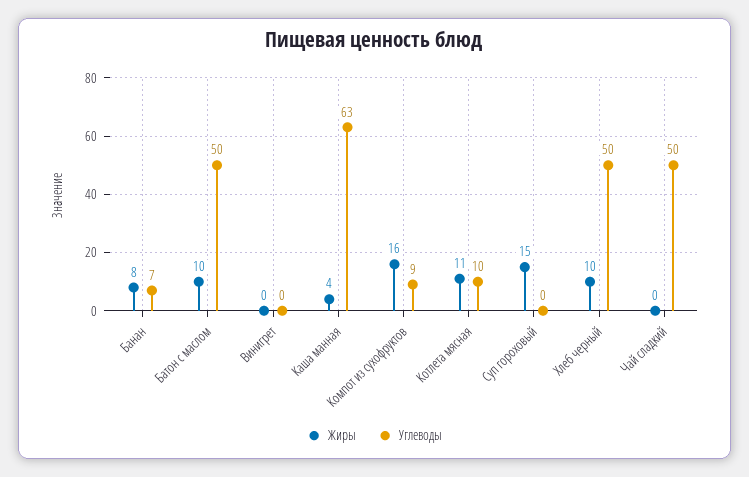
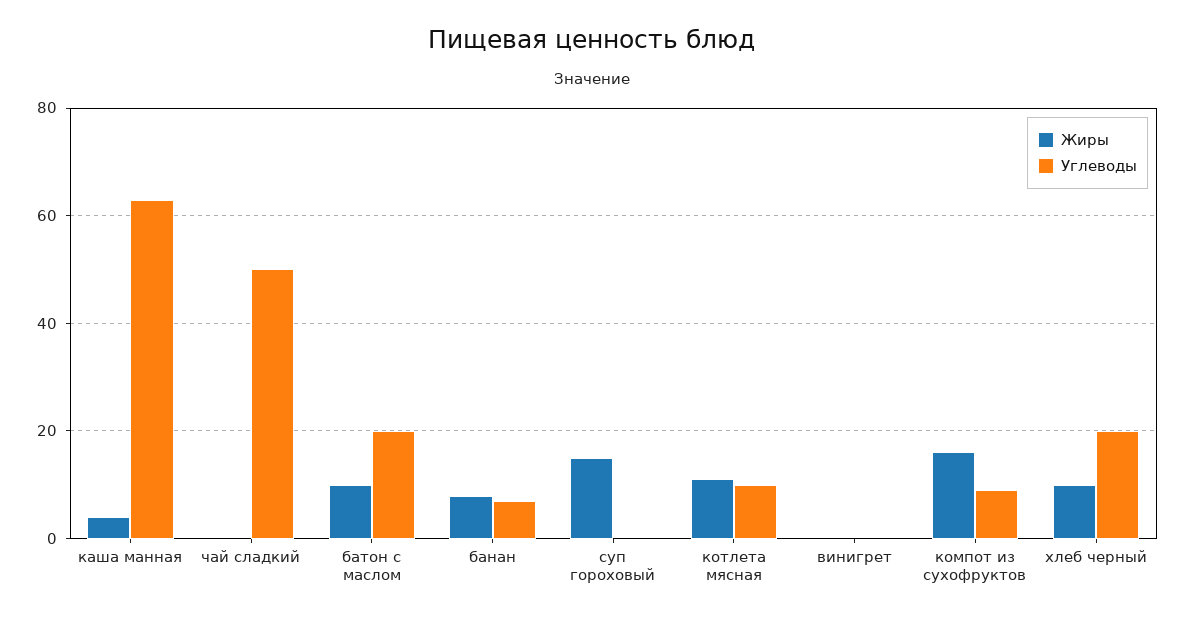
  {
    "Жиры": {
      "Банан": 8,
      "Батон с маслом": 10,
      "Винигрет": 0,
      "Каша манная": 4,
      "Компот из сухофруктов": 16,
      "Котлета мясная": 11,
      "Суп гороховый": 15,
      "Хлеб черный": 10,
      "Чай сладкий": 0
    },
    "Углеводы": {
      "Банан": 7,
-     "Батон с маслом": 50,
+     "Батон с маслом": 20,
      "Винигрет": 0,
      "Каша манная": 63,
      "Компот из сухофруктов": 9,
      "Котлета мясная": 10,
      "Суп гороховый": 0,
-     "Хлеб черный": 50,
+     "Хлеб черный": 20,
      "Чай сладкий": 50
    }
  }

